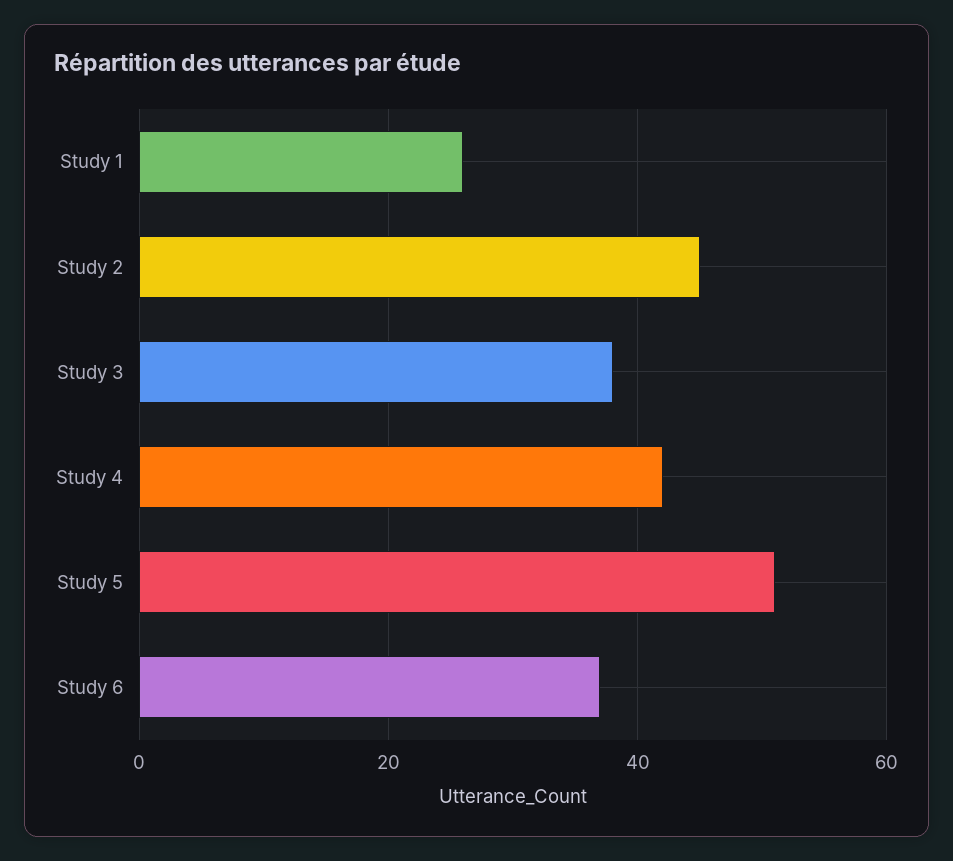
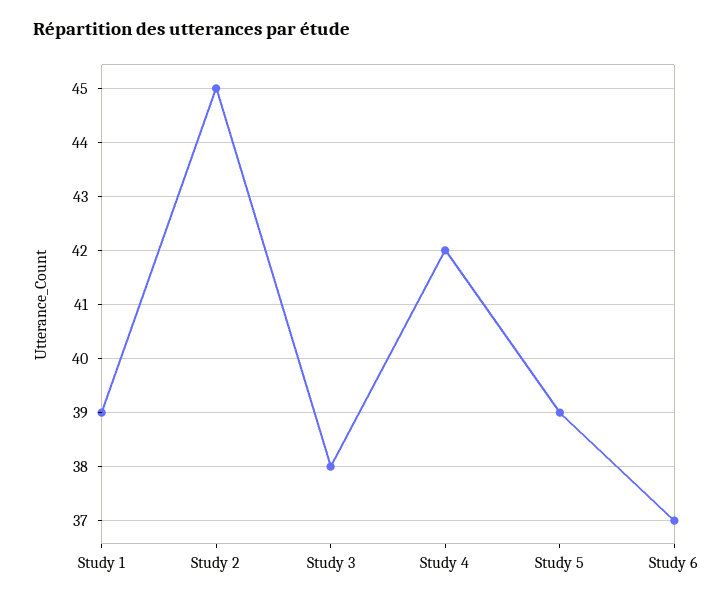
  {
-   "Study 1": 25,
+   "Study 1": 39,
    "Study 2": 45,
    "Study 3": 38,
    "Study 4": 42,
-   "Study 5": 50,
+   "Study 5": 39,
    "Study 6": 37
  }

